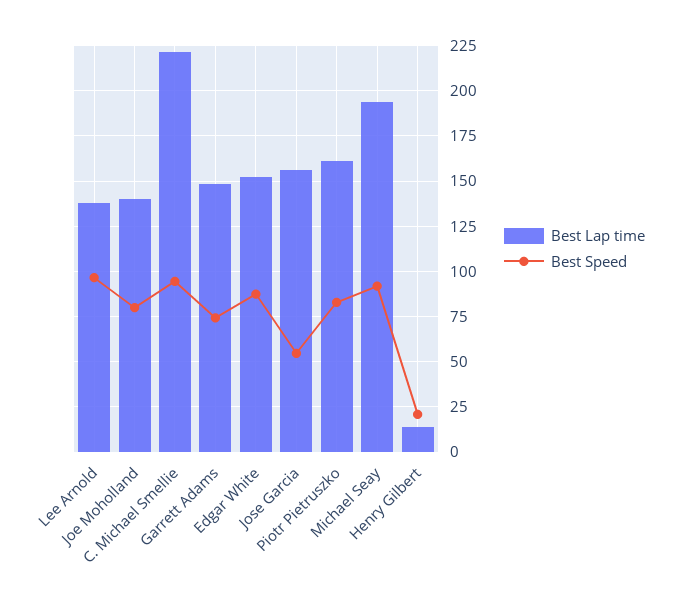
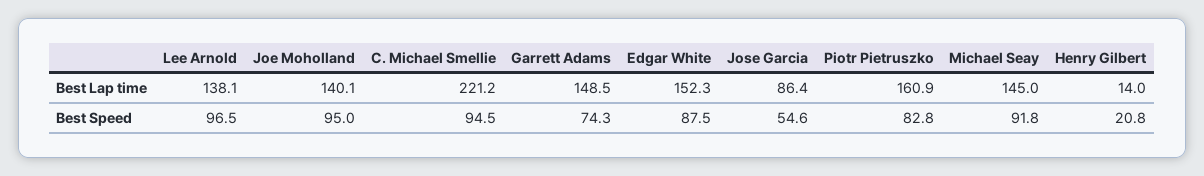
  {
    "Best Lap time": {
      "Lee Arnold": 138.1,
      "Joe Moholland": 140.1,
      "C. Michael Smellie": 221.2,
      "Garrett Adams": 148.5,
      "Edgar White": 152.3,
-     "Jose Garcia": 155,
+     "Jose Garcia": 86.4,
      "Piotr Pietruszko": 160.9,
-     "Michael Seay": 195,
+     "Michael Seay": 145,
      "Henry Gilbert": 14
    },
    "Best Speed": {
      "Lee Arnold": 96.5,
-     "Joe Moholland": 80,
+     "Joe Moholland": 95,
      "C. Michael Smellie": 94.5,
      "Garrett Adams": 74.3,
      "Edgar White": 87.5,
      "Jose Garcia": 54.6,
      "Piotr Pietruszko": 82.8,
      "Michael Seay": 91.8,
      "Henry Gilbert": 20.8
    }
  }

